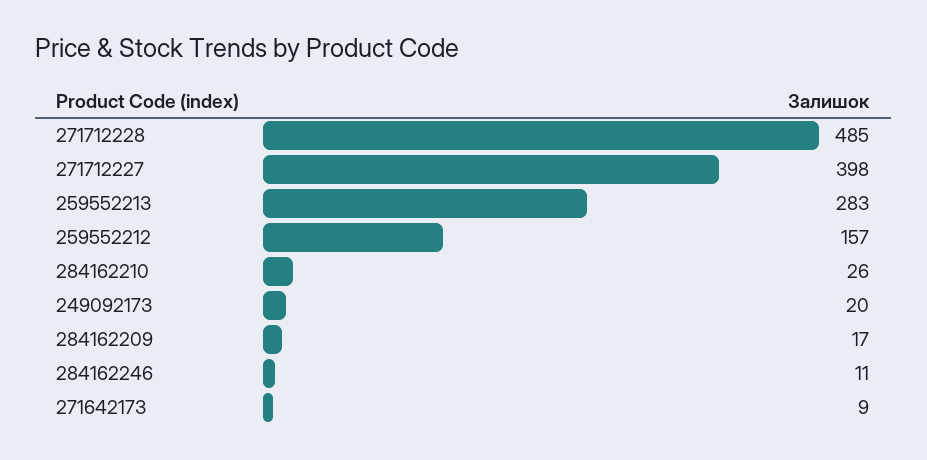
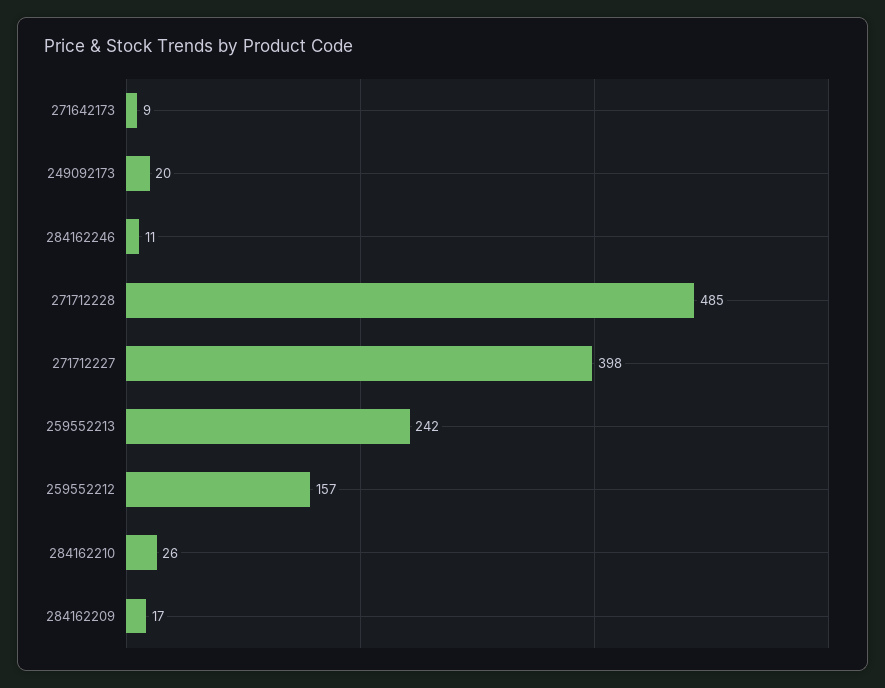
  {
    "271712228": 485,
    "271712227": 398,
-   "259552213": 283,
+   "259552213": 242,
    "259552212": 157,
    "284162210": 26,
    "249092173": 20,
    "284162209": 17,
    "284162246": 11,
    "271642173": 9
  }

